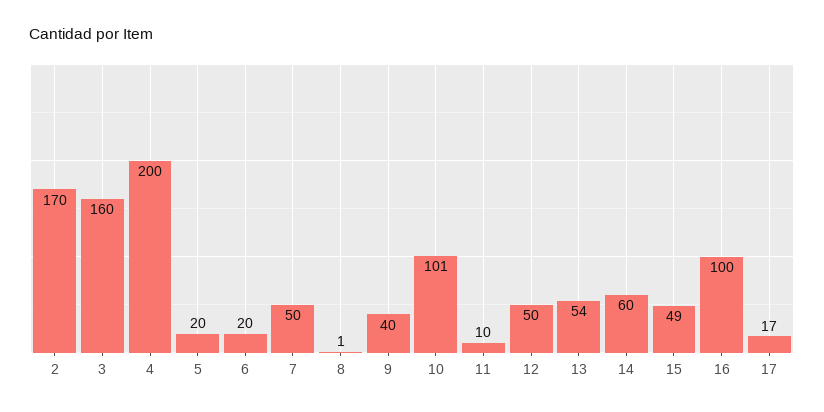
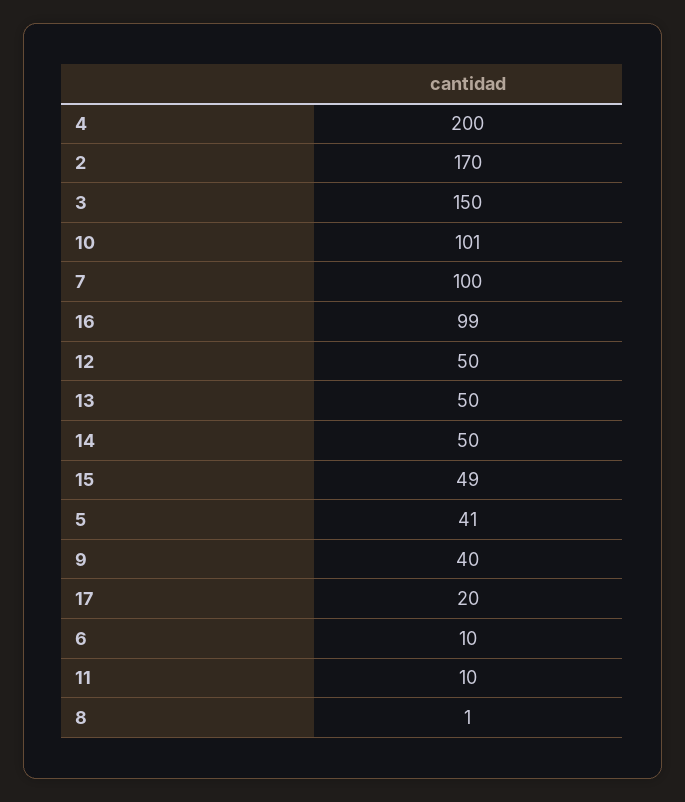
  {
    "2": 170,
-   "3": 160,
+   "3": 150,
    "4": 200,
-   "5": 20,
+   "5": 41,
-   "6": 20,
+   "6": 10,
-   "7": 50,
+   "7": 100,
    "8": 1,
    "9": 40,
    "10": 101,
    "11": 10,
    "12": 50,
-   "13": 54,
+   "13": 50,
-   "14": 60,
+   "14": 50,
    "15": 49,
-   "16": 100,
+   "16": 99,
-   "17": 17
+   "17": 20
  }

